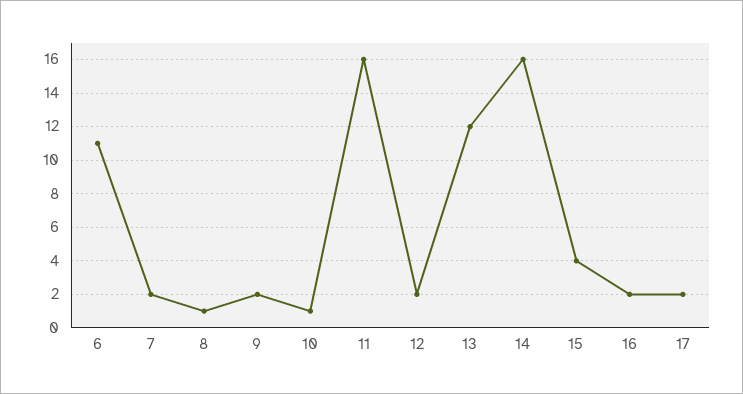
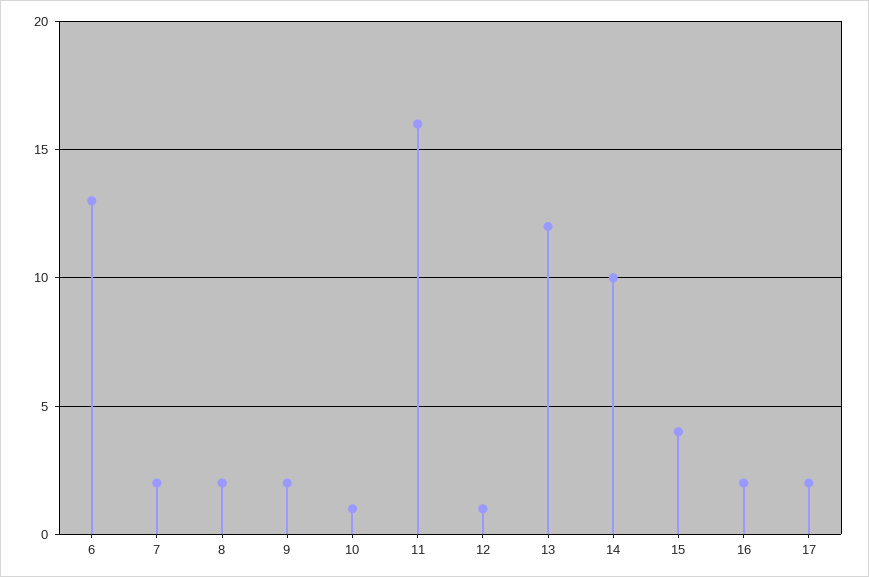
  {
-   "6": 11,
+   "6": 13,
    "7": 2,
-   "8": 1,
+   "8": 2,
    "9": 2,
    "10": 1,
    "11": 16,
-   "12": 2,
+   "12": 1,
    "13": 12,
-   "14": 16,
+   "14": 10,
    "15": 4,
    "16": 2,
    "17": 2
  }

